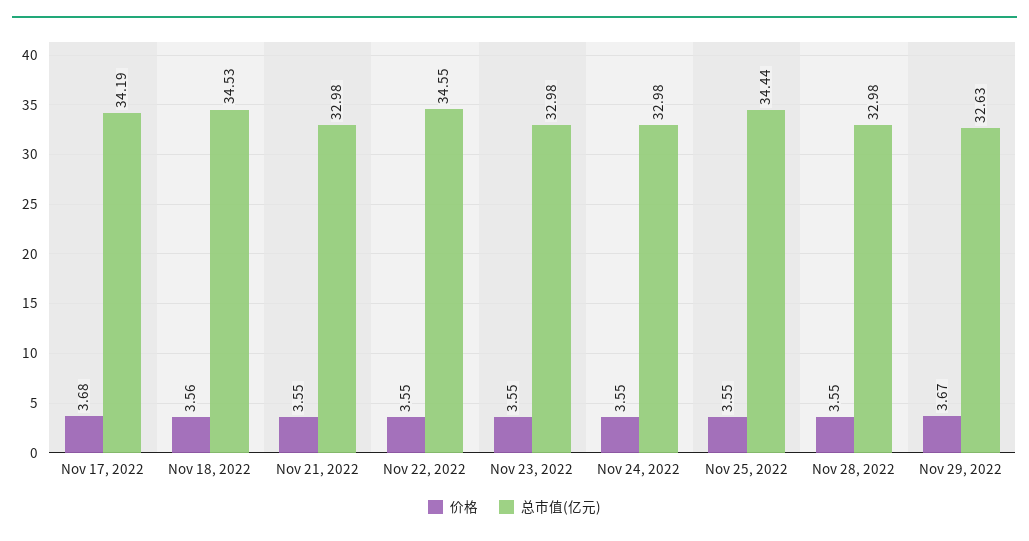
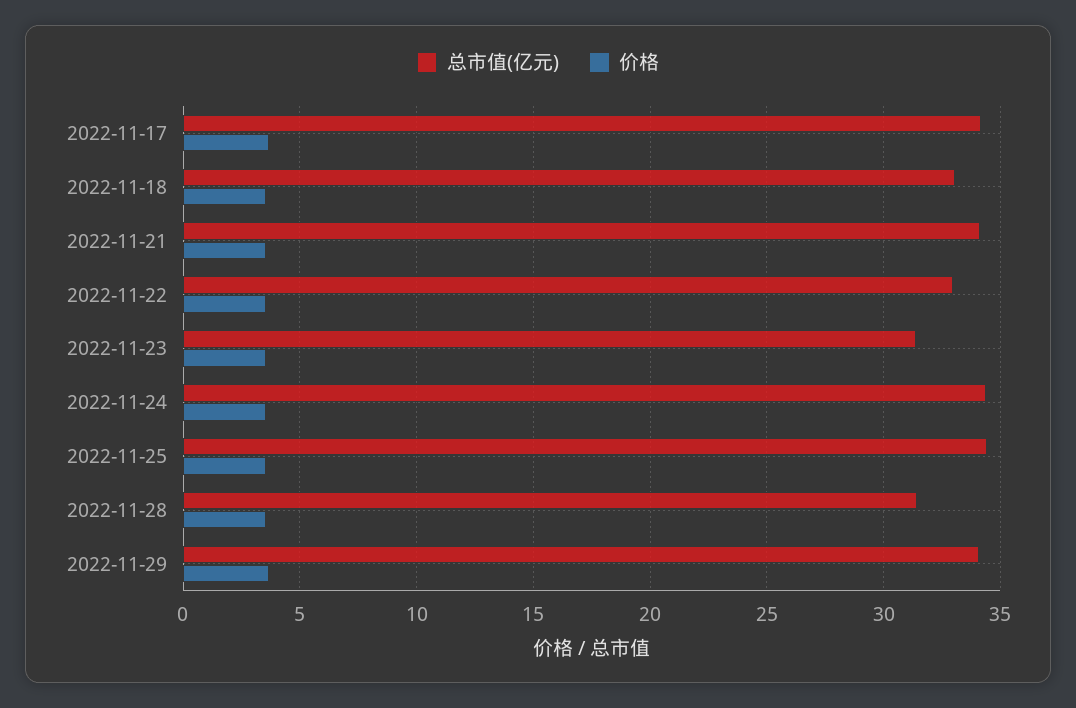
  {
    "价格": {
      "Nov 17, 2022": 3.68,
      "Nov 18, 2022": 3.56,
      "Nov 21, 2022": 3.55,
      "Nov 22, 2022": 3.55,
      "Nov 23, 2022": 3.55,
      "Nov 24, 2022": 3.55,
      "Nov 25, 2022": 3.55,
      "Nov 28, 2022": 3.55,
      "Nov 29, 2022": 3.67
    },
    "总市值(亿元)": {
      "Nov 17, 2022": 34.19,
-     "Nov 18, 2022": 34.53,
+     "Nov 18, 2022": 33,
-     "Nov 21, 2022": 32.98,
+     "Nov 21, 2022": 34,
-     "Nov 22, 2022": 34.55,
+     "Nov 22, 2022": 33,
-     "Nov 23, 2022": 32.98,
+     "Nov 23, 2022": 31.5,
-     "Nov 24, 2022": 32.98,
+     "Nov 24, 2022": 34.5,
      "Nov 25, 2022": 34.44,
-     "Nov 28, 2022": 32.98,
+     "Nov 28, 2022": 31.5,
-     "Nov 29, 2022": 32.63
+     "Nov 29, 2022": 34
    }
  }

